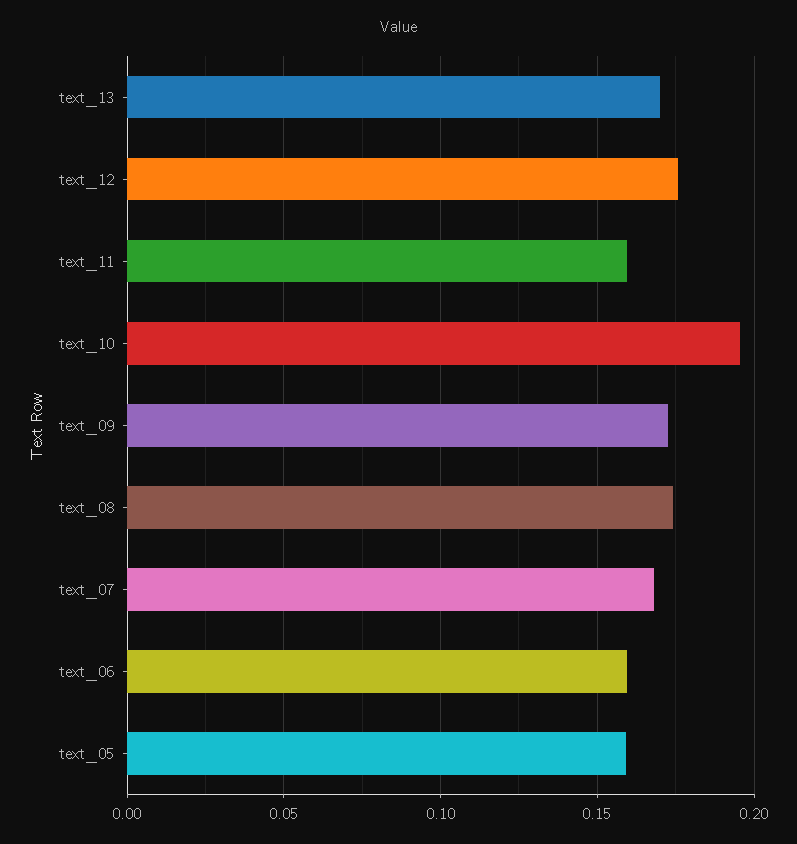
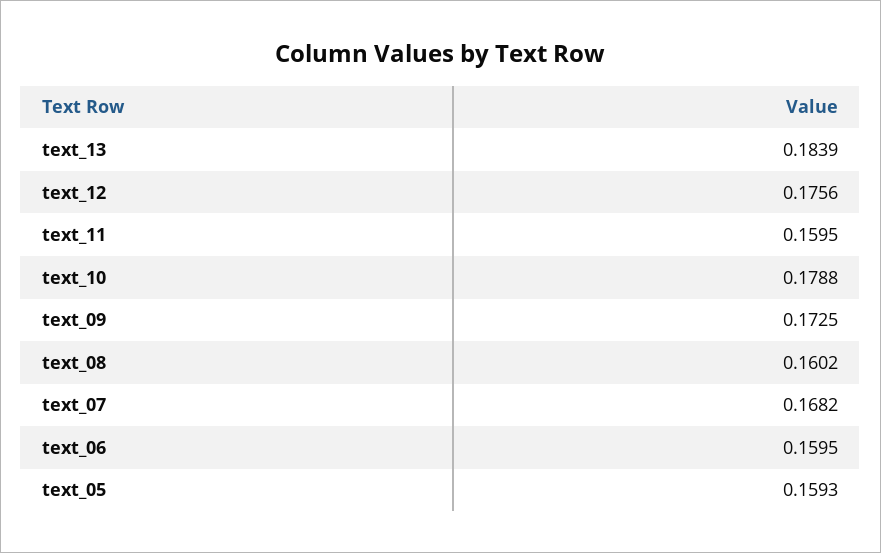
  {
-   "text_13": 0.17,
+   "text_13": 0.1839,
    "text_12": 0.1756,
    "text_11": 0.1595,
-   "text_10": 0.195,
+   "text_10": 0.1788,
    "text_09": 0.1725,
-   "text_08": 0.175,
+   "text_08": 0.1602,
    "text_07": 0.1682,
    "text_06": 0.1595,
    "text_05": 0.1593
  }

